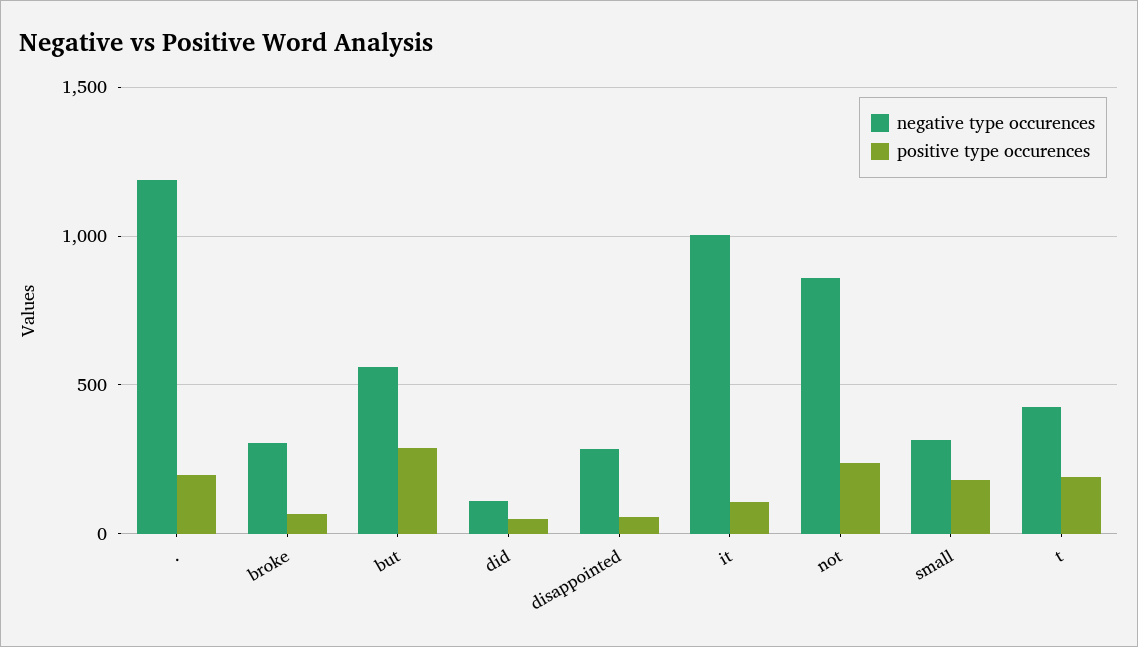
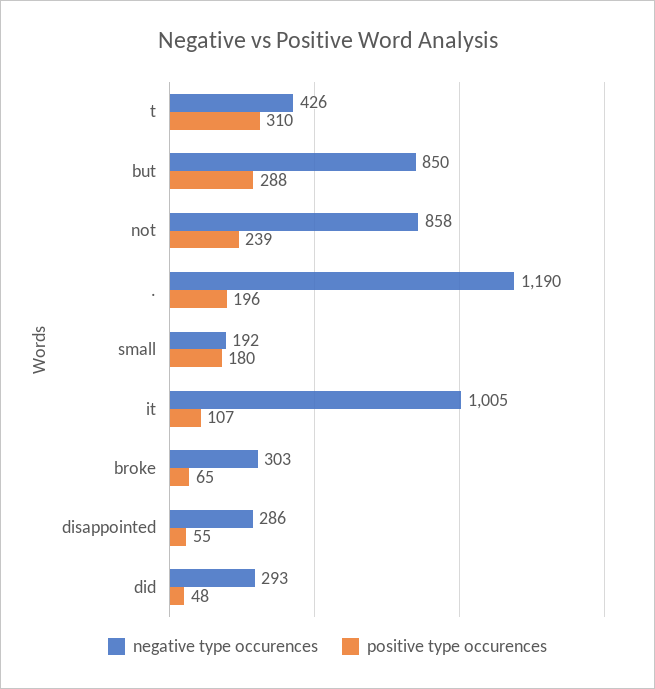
  {
    "negative type occurences": {
      ".": 1190,
      "broke": 303,
-     "but": 550,
+     "but": 850,
-     "did": 100,
+     "did": 293,
      "disappointed": 286,
      "it": 1005,
      "not": 858,
-     "small": 300,
+     "small": 192,
      "t": 426
    },
    "positive type occurences": {
      ".": 196,
      "broke": 65,
      "but": 288,
      "did": 48,
      "disappointed": 55,
      "it": 107,
      "not": 239,
      "small": 180,
-     "t": 200
+     "t": 310
    }
  }

